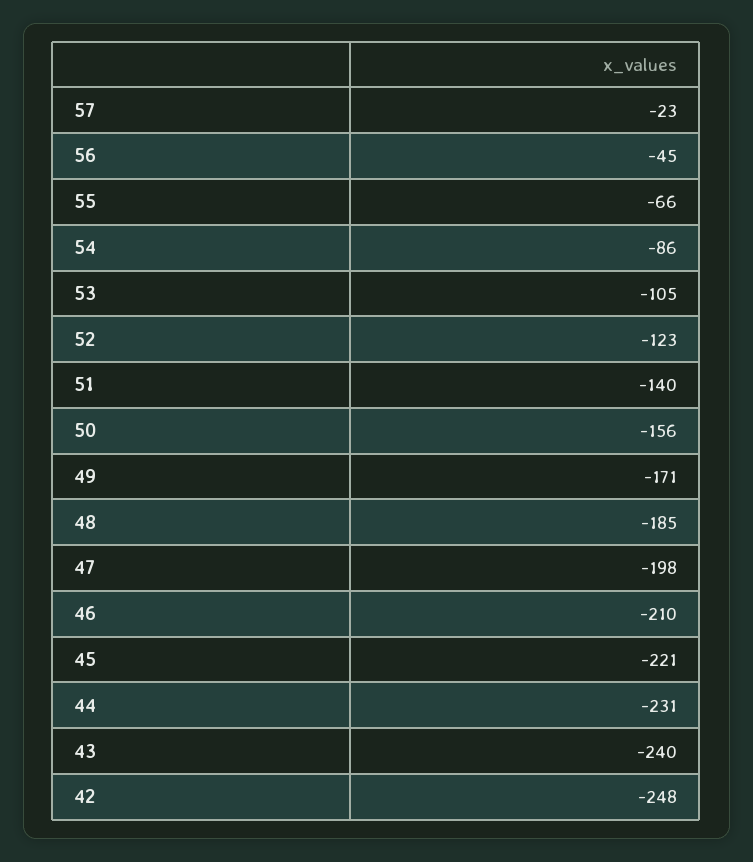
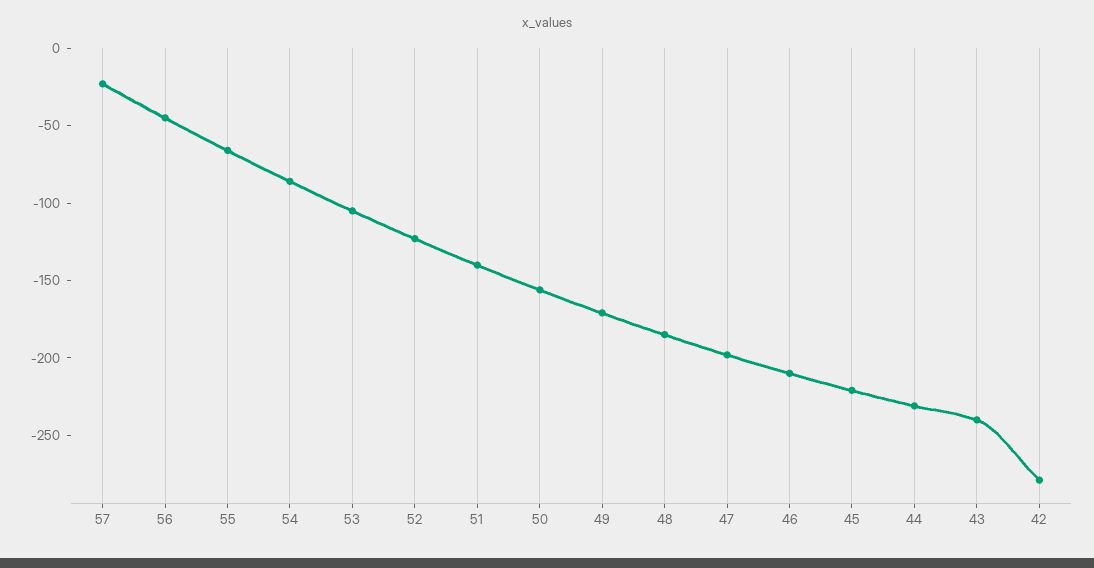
  {
    "57": -23,
    "56": -45,
    "55": -66,
    "54": -86,
    "53": -105,
    "52": -123,
    "51": -140,
    "50": -156,
    "49": -171,
    "48": -185,
    "47": -198,
    "46": -210,
    "45": -221,
    "44": -231,
    "43": -240,
-   "42": -248
+   "42": -280
  }

